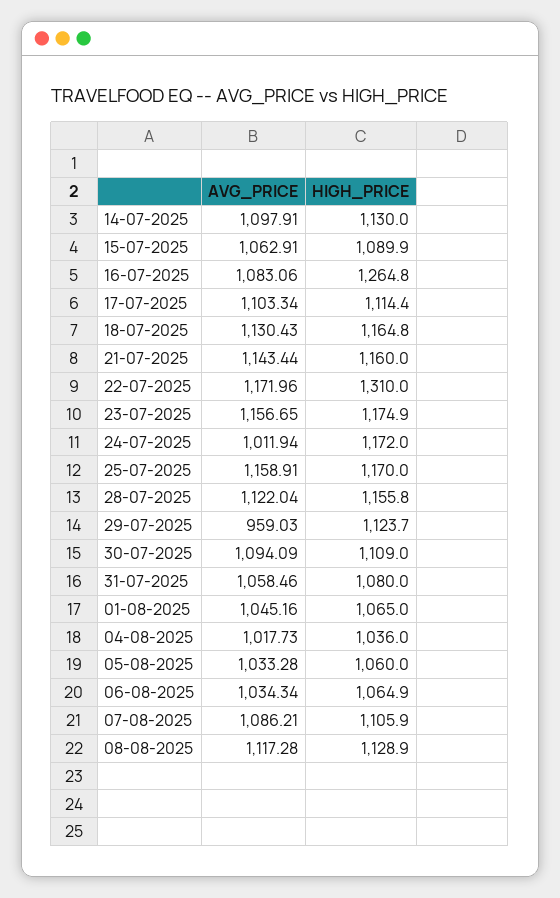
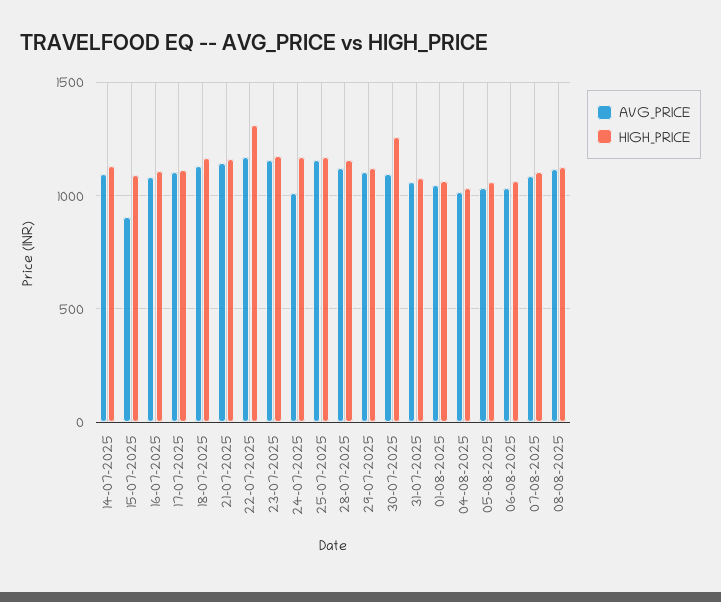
  {
    "AVG_PRICE": {
      "14-07-2025": 1097.91,
-     "15-07-2025": 1062.91,
+     "15-07-2025": 900,
      "16-07-2025": 1083.06,
      "17-07-2025": 1103.34,
      "18-07-2025": 1130.43,
      "21-07-2025": 1143.44,
      "22-07-2025": 1171.96,
      "23-07-2025": 1156.65,
      "24-07-2025": 1011.94,
      "25-07-2025": 1158.91,
      "28-07-2025": 1122.04,
-     "29-07-2025": 959.03,
+     "29-07-2025": 1100,
      "30-07-2025": 1094.09,
      "31-07-2025": 1058.46,
      "01-08-2025": 1045.16,
      "04-08-2025": 1017.73,
      "05-08-2025": 1033.28,
      "06-08-2025": 1034.34,
      "07-08-2025": 1086.21,
      "08-08-2025": 1117.28
    },
    "HIGH_PRICE": {
      "14-07-2025": 1130,
      "15-07-2025": 1089.9,
-     "16-07-2025": 1264.8,
+     "16-07-2025": 1100,
      "17-07-2025": 1114.4,
      "18-07-2025": 1164.8,
      "21-07-2025": 1160,
      "22-07-2025": 1310,
      "23-07-2025": 1174.9,
      "24-07-2025": 1172,
      "25-07-2025": 1170,
      "28-07-2025": 1155.8,
      "29-07-2025": 1123.7,
-     "30-07-2025": 1109,
+     "30-07-2025": 1250,
      "31-07-2025": 1080,
      "01-08-2025": 1065,
      "04-08-2025": 1036,
      "05-08-2025": 1060,
      "06-08-2025": 1064.9,
      "07-08-2025": 1105.9,
      "08-08-2025": 1128.9
    }
  }

